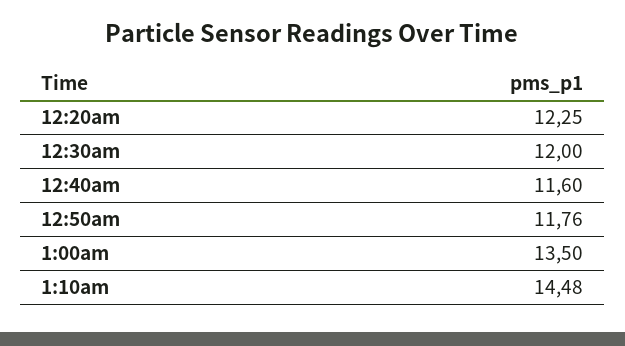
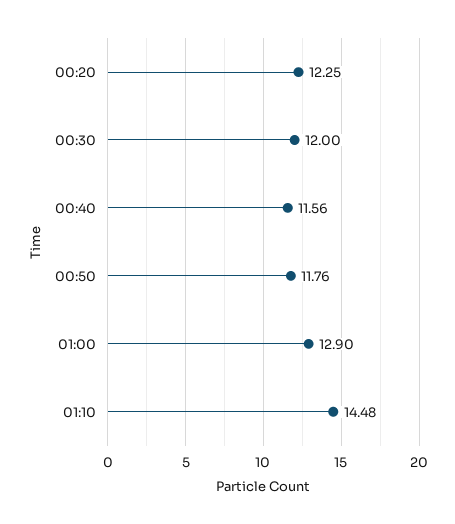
  {
    "12:20am": 12.25,
    "12:30am": 12,
-   "12:40am": 11.6,
+   "12:40am": 11.56,
    "12:50am": 11.76,
-   "1:00am": 13.5,
+   "1:00am": 12.9,
    "1:10am": 14.48
  }

